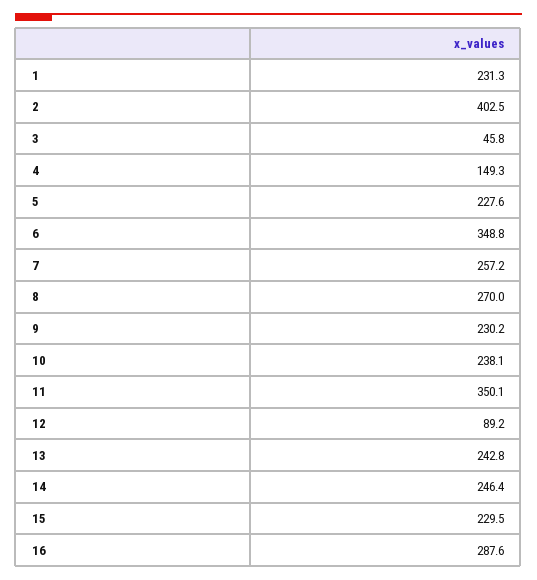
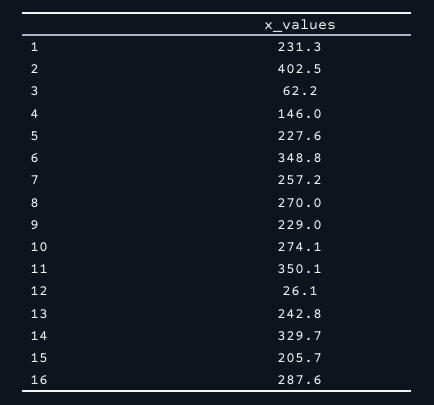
  {
    "1": 231.3,
    "2": 402.5,
-   "3": 45.8,
+   "3": 62.2,
-   "4": 149.3,
+   "4": 146,
    "5": 227.6,
    "6": 348.8,
    "7": 257.2,
    "8": 270,
-   "9": 230.2,
+   "9": 229,
-   "10": 238.1,
+   "10": 274.1,
    "11": 350.1,
-   "12": 89.2,
+   "12": 26.1,
    "13": 242.8,
-   "14": 246.4,
+   "14": 329.7,
-   "15": 229.5,
+   "15": 205.7,
    "16": 287.6
  }

